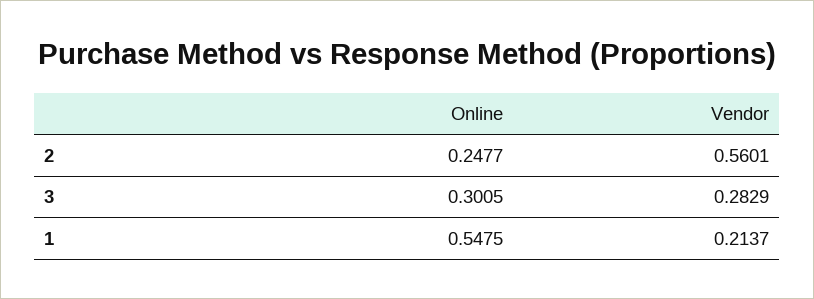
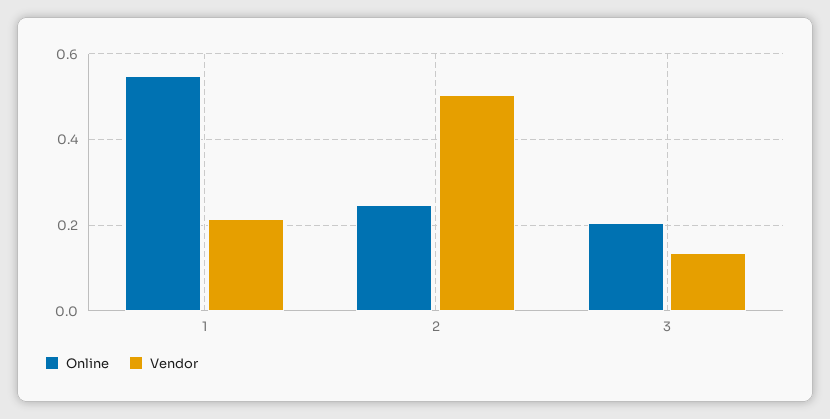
  {
    "Online": {
      "2": 0.2477,
-     "3": 0.3005,
+     "3": 0.2,
      "1": 0.5475
    },
    "Vendor": {
-     "2": 0.5601,
+     "2": 0.5,
-     "3": 0.2829,
+     "3": 0.14,
      "1": 0.2137
    }
  }

